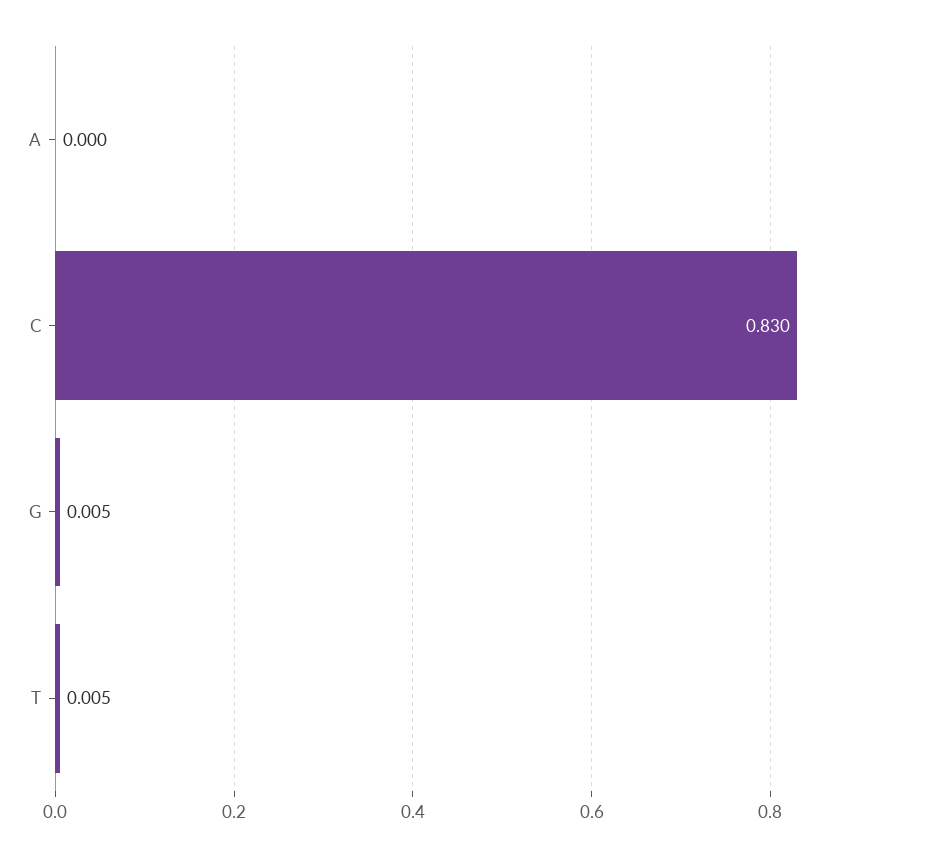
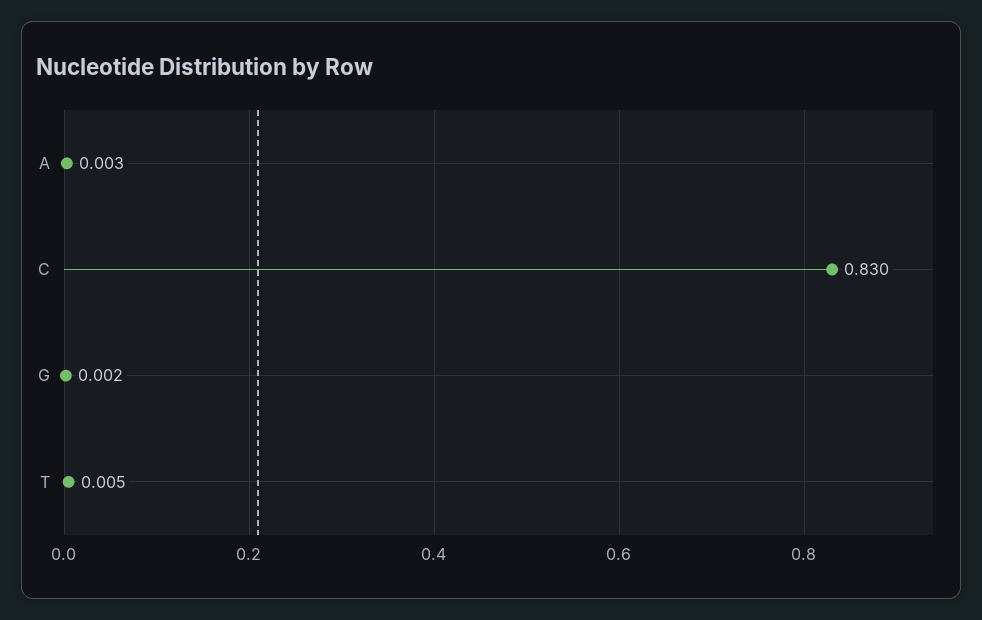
  {
-   "A": 0,
+   "A": 0.003,
    "C": 0.83,
-   "G": 0.005,
+   "G": 0.002,
    "T": 0.005
  }

